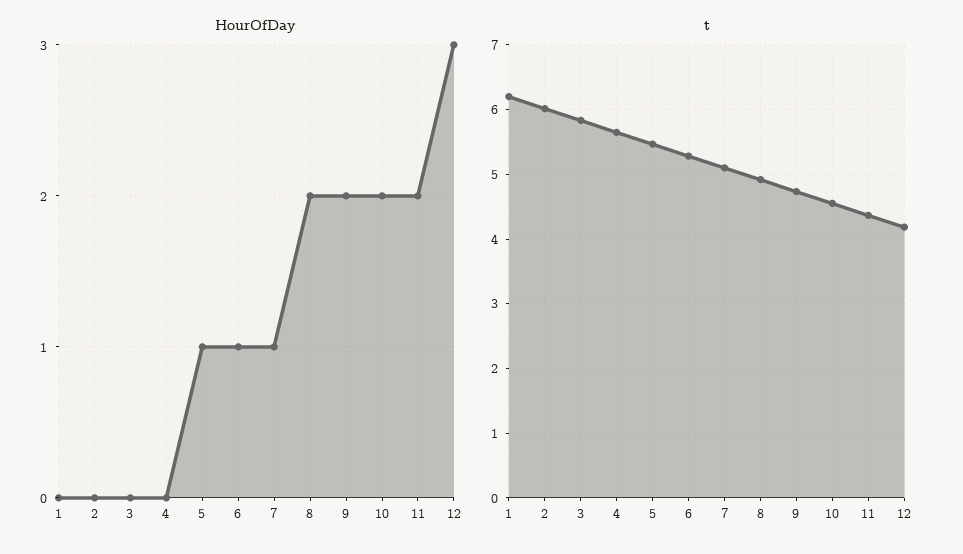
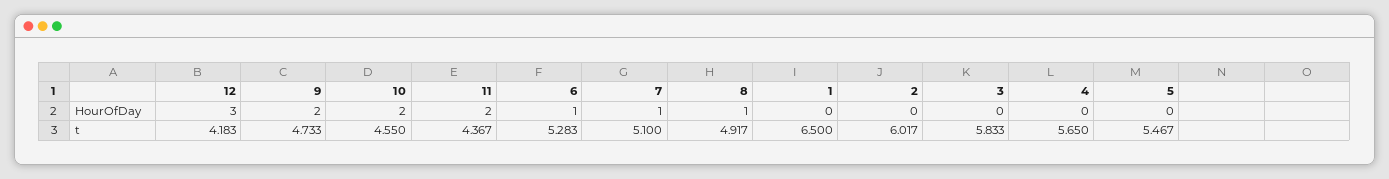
  {
    "HourOfDay": {
      "1": 0,
      "2": 0,
      "3": 0,
      "4": 0,
-     "5": 1,
+     "5": 0,
      "6": 1,
      "7": 1,
-     "8": 2,
+     "8": 1,
      "9": 2,
      "10": 2,
      "11": 2,
      "12": 3
    },
    "t": {
-     "1": 6.2,
+     "1": 6.5,
      "2": 6.017,
      "3": 5.833,
      "4": 5.65,
      "5": 5.467,
      "6": 5.283,
      "7": 5.1,
      "8": 4.917,
      "9": 4.733,
      "10": 4.55,
      "11": 4.367,
      "12": 4.183
    }
  }

